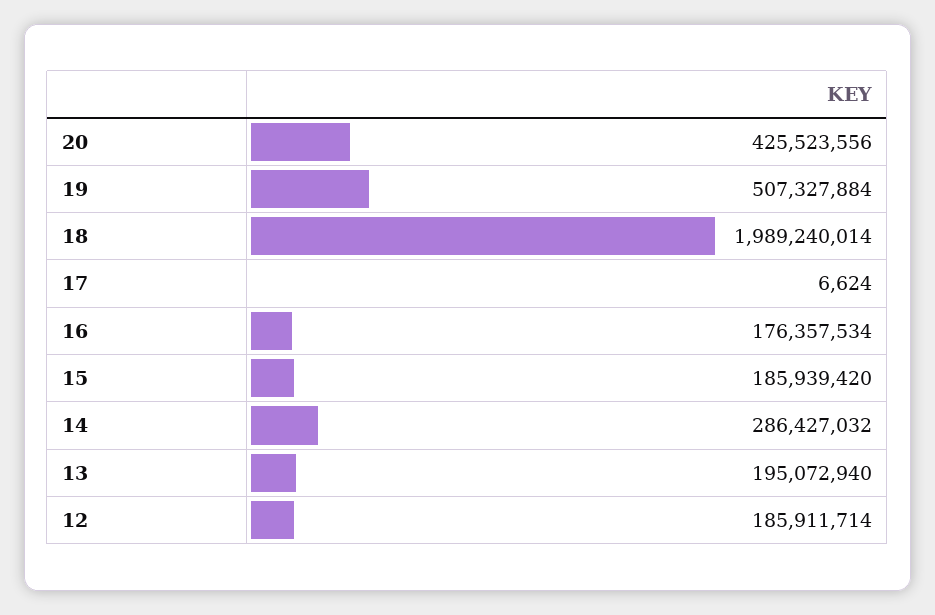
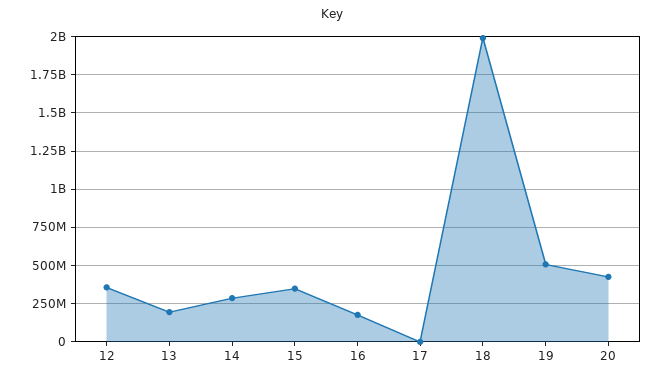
  {
    "20": 425523556,
    "19": 507327884,
    "18": 1989240014,
    "17": 6624,
    "16": 176357534,
-   "15": 185939420,
+   "15": 350000000,
    "14": 286427032,
    "13": 195072940,
-   "12": 185911714
+   "12": 350000000
  }

